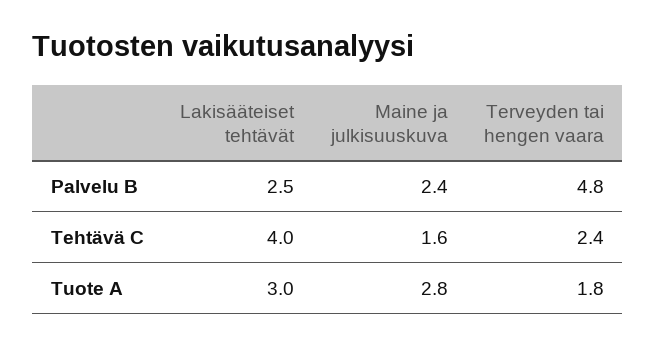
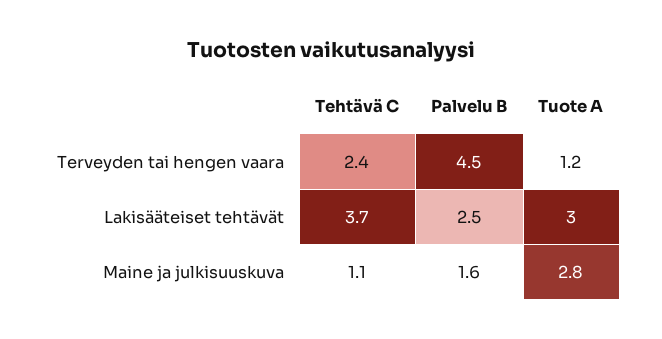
  {
    "Lakisääteiset tehtävät": {
      "Palvelu B": 2.5,
-     "Tehtävä C": 4,
+     "Tehtävä C": 3.7,
      "Tuote A": 3
    },
    "Maine ja julkisuuskuva": {
-     "Palvelu B": 2.4,
+     "Palvelu B": 1.6,
-     "Tehtävä C": 1.6,
+     "Tehtävä C": 1.1,
      "Tuote A": 2.8
    },
    "Terveyden tai hengen vaara": {
-     "Palvelu B": 4.8,
+     "Palvelu B": 4.5,
      "Tehtävä C": 2.4,
-     "Tuote A": 1.8
+     "Tuote A": 1.2
    }
  }

